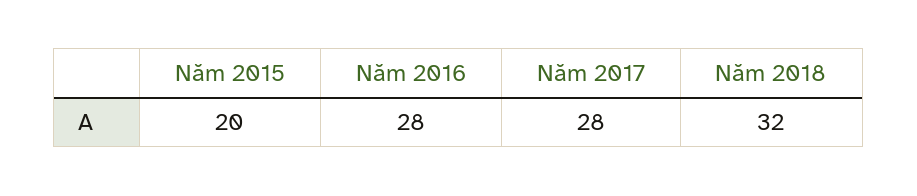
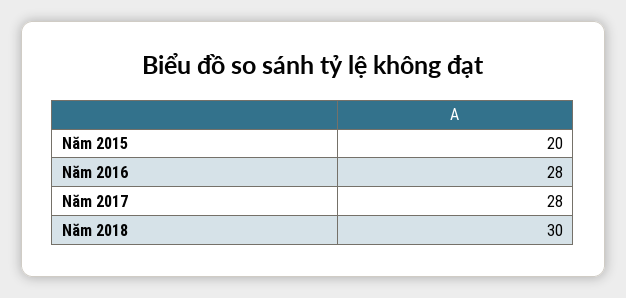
  {
    "Năm 2015": 20,
    "Năm 2016": 28,
    "Năm 2017": 28,
-   "Năm 2018": 32
+   "Năm 2018": 30
  }

